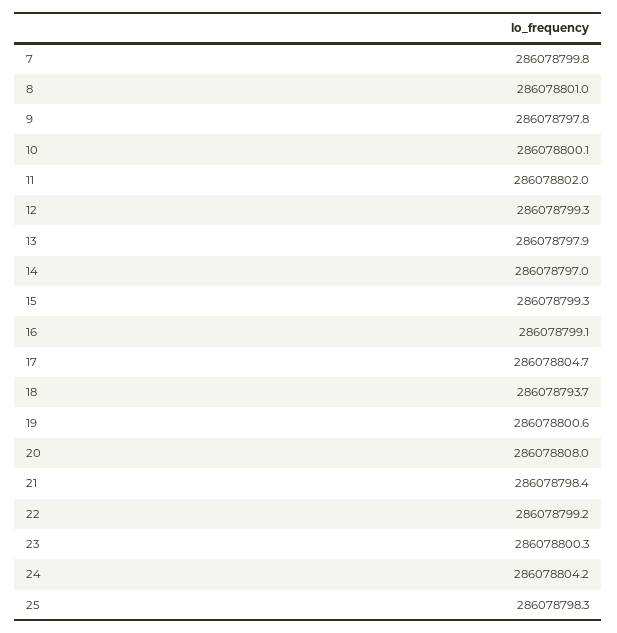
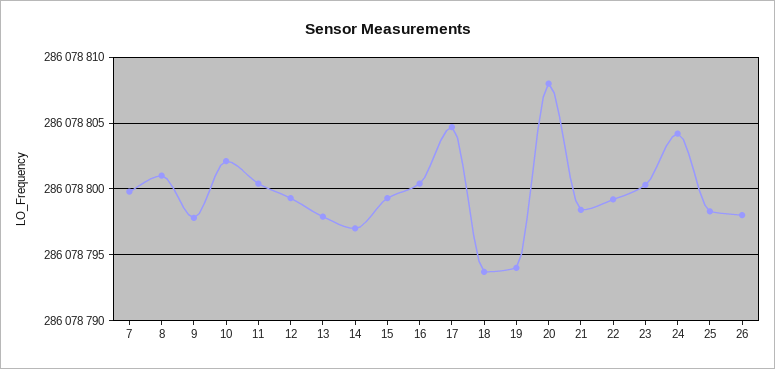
  {
    "7": 286078799.8,
    "8": 286078801,
    "9": 286078797.8,
-   "10": 286078800.1,
+   "10": 286078802,
-   "11": 286078802,
+   "11": 286078800.5,
    "12": 286078799.3,
    "13": 286078797.9,
    "14": 286078797,
    "15": 286078799.3,
-   "16": 286078799.1,
+   "16": 286078800.5,
    "17": 286078804.7,
    "18": 286078793.7,
-   "19": 286078800.6,
+   "19": 286078794,
    "20": 286078808,
    "21": 286078798.4,
    "22": 286078799.2,
    "23": 286078800.3,
    "24": 286078804.2,
-   "25": 286078798.3
+   "25": 286078798.3,
+   "26": 286078798
  }

